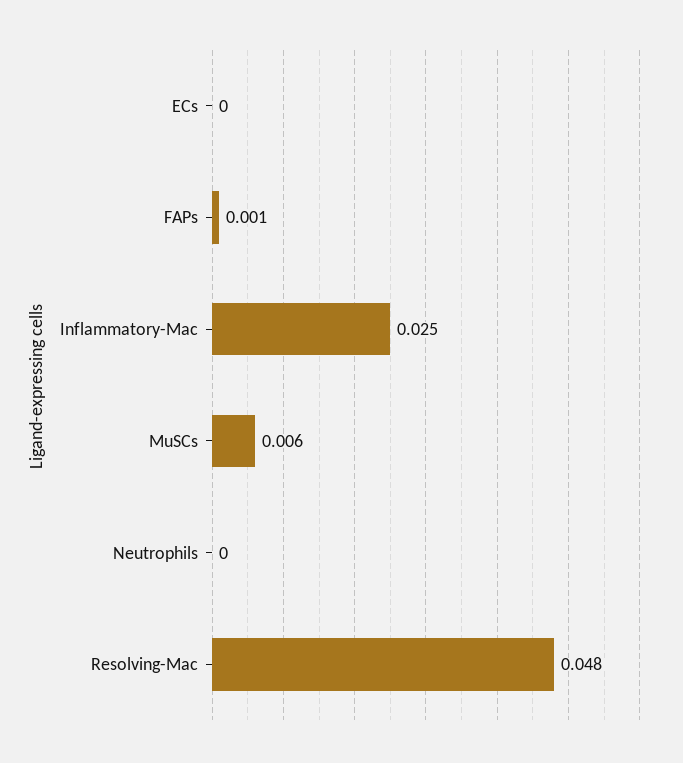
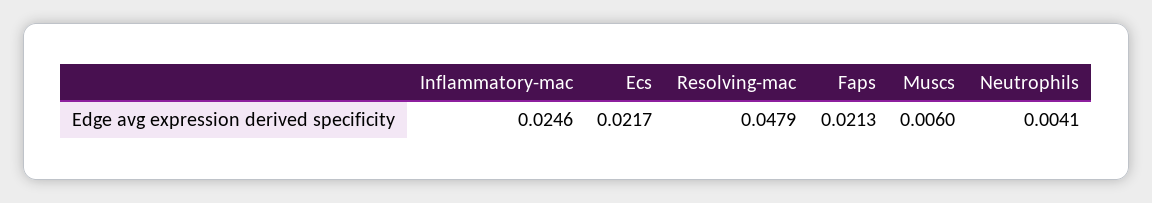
  {
-   "ECs": 0,
+   "ECs": 0.0217,
-   "FAPs": 0.001,
+   "FAPs": 0.0213,
    "Inflammatory-Mac": 0.0246,
    "MuSCs": 0.006,
-   "Neutrophils": 0,
+   "Neutrophils": 0.0041,
    "Resolving-Mac": 0.0479
  }

